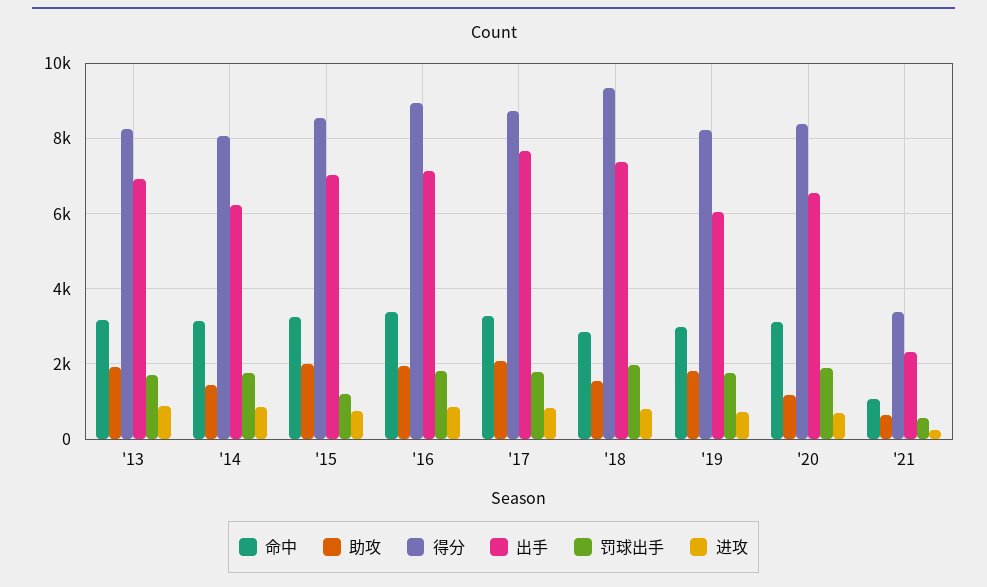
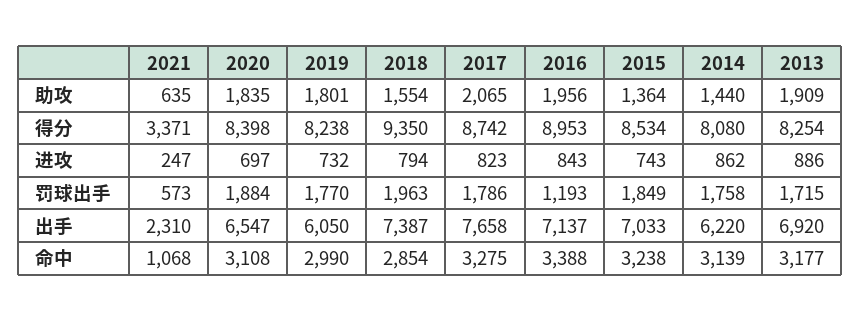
  {
    "命中": {
      "'13": 3177,
      "'14": 3139,
      "'15": 3238,
      "'16": 3388,
      "'17": 3275,
      "'18": 2854,
      "'19": 2990,
      "'20": 3108,
      "'21": 1068
    },
    "助攻": {
      "'13": 1909,
      "'14": 1440,
-     "'15": 2000,
+     "'15": 1364,
      "'16": 1956,
      "'17": 2065,
      "'18": 1554,
      "'19": 1801,
-     "'20": 1200,
+     "'20": 1835,
      "'21": 635
    },
    "得分": {
      "'13": 8254,
      "'14": 8080,
      "'15": 8534,
      "'16": 8953,
      "'17": 8742,
      "'18": 9350,
      "'19": 8238,
      "'20": 8398,
      "'21": 3371
    },
    "出手": {
      "'13": 6920,
      "'14": 6220,
      "'15": 7033,
      "'16": 7137,
      "'17": 7658,
      "'18": 7387,
      "'19": 6050,
      "'20": 6547,
      "'21": 2310
    },
    "罚球出手": {
      "'13": 1715,
      "'14": 1758,
-     "'15": 1200,
+     "'15": 1849,
-     "'16": 1800,
+     "'16": 1193,
      "'17": 1786,
      "'18": 1963,
      "'19": 1770,
      "'20": 1884,
      "'21": 573
    },
    "进攻": {
      "'13": 886,
      "'14": 862,
      "'15": 743,
      "'16": 843,
      "'17": 823,
      "'18": 794,
      "'19": 732,
      "'20": 697,
      "'21": 247
    }
  }

